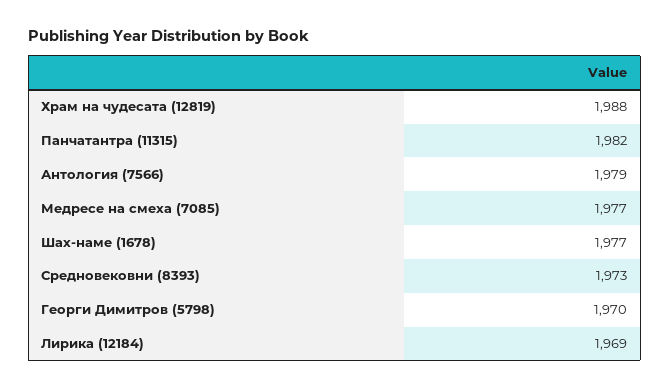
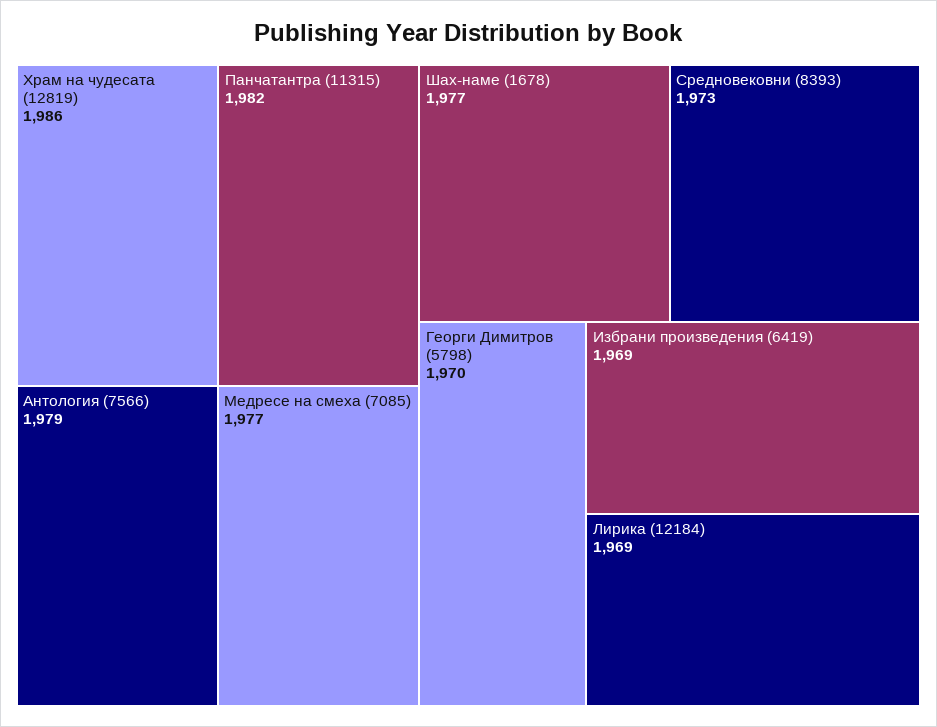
  {
-   "Храм на чудесата (12819)": 1988,
+   "Храм на чудесата (12819)": 1986,
    "Панчатантра (11315)": 1982,
    "Антология (7566)": 1979,
    "Медресе на смеха (7085)": 1977,
    "Шах-наме (1678)": 1977,
    "Средновековни (8393)": 1973,
    "Георги Димитров (5798)": 1970,
-   "Лирика (12184)": 1969
+   "Лирика (12184)": 1969,
+   "Избрани произведения (6419)": 1969
  }

